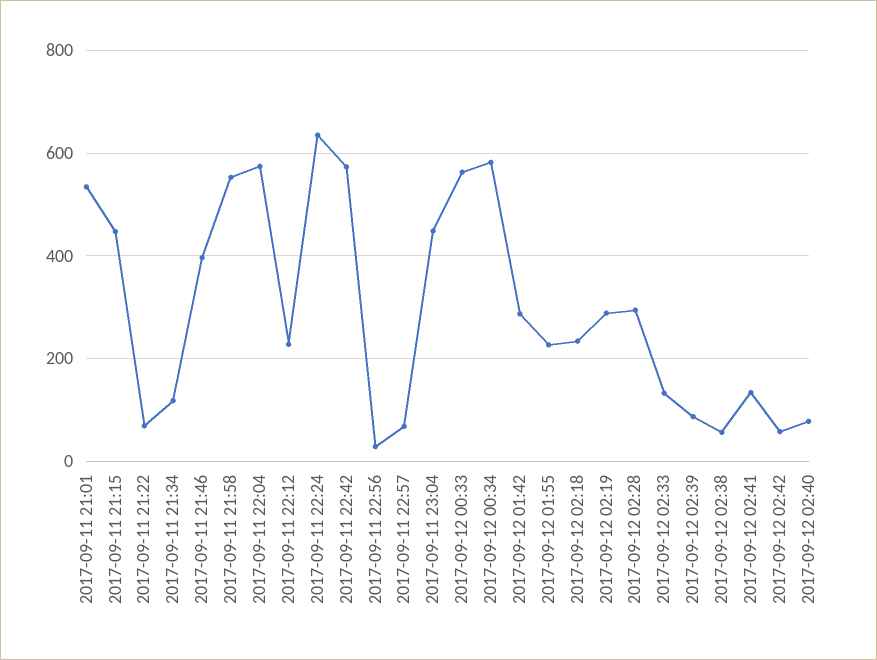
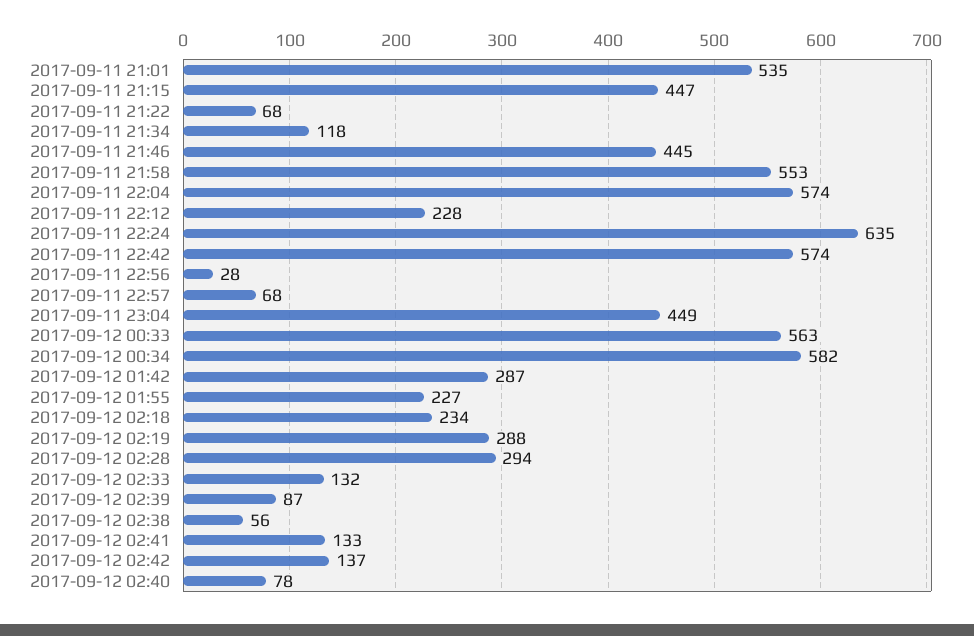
  {
    "2017-09-11 21:01": 535,
    "2017-09-11 21:15": 447,
    "2017-09-11 21:22": 68,
    "2017-09-11 21:34": 118,
-   "2017-09-11 21:46": 400,
+   "2017-09-11 21:46": 445,
    "2017-09-11 21:58": 553,
    "2017-09-11 22:04": 574,
    "2017-09-11 22:12": 228,
    "2017-09-11 22:24": 635,
    "2017-09-11 22:42": 574,
    "2017-09-11 22:56": 28,
    "2017-09-11 22:57": 68,
    "2017-09-11 23:04": 449,
    "2017-09-12 00:33": 563,
    "2017-09-12 00:34": 582,
    "2017-09-12 01:42": 287,
    "2017-09-12 01:55": 227,
    "2017-09-12 02:18": 234,
    "2017-09-12 02:19": 288,
    "2017-09-12 02:28": 294,
    "2017-09-12 02:33": 132,
    "2017-09-12 02:39": 87,
    "2017-09-12 02:38": 56,
    "2017-09-12 02:41": 133,
-   "2017-09-12 02:42": 60,
+   "2017-09-12 02:42": 137,
    "2017-09-12 02:40": 78
  }

